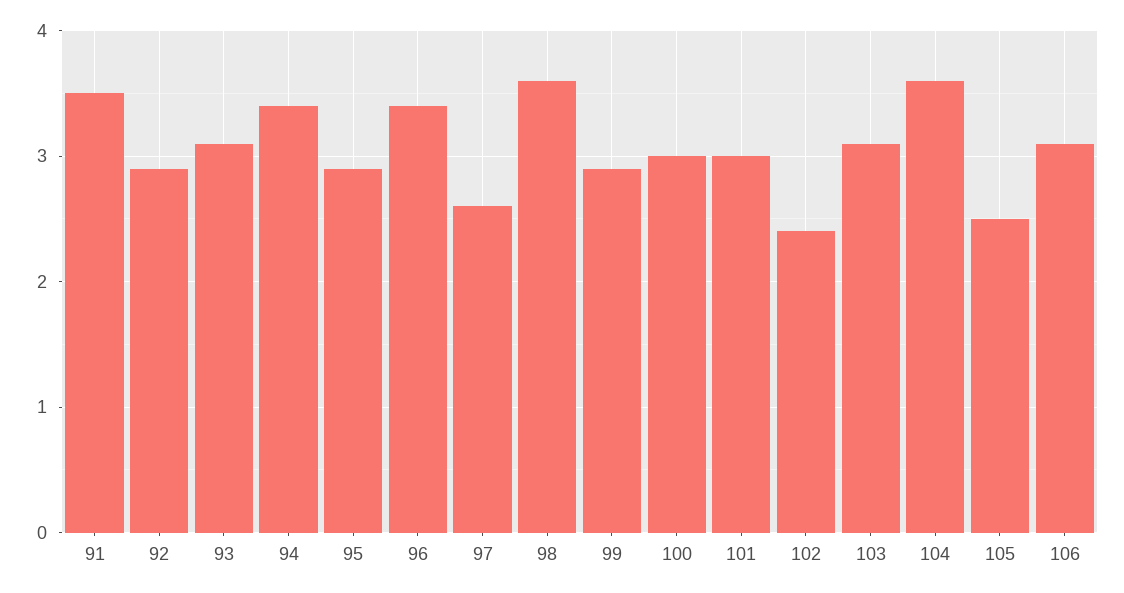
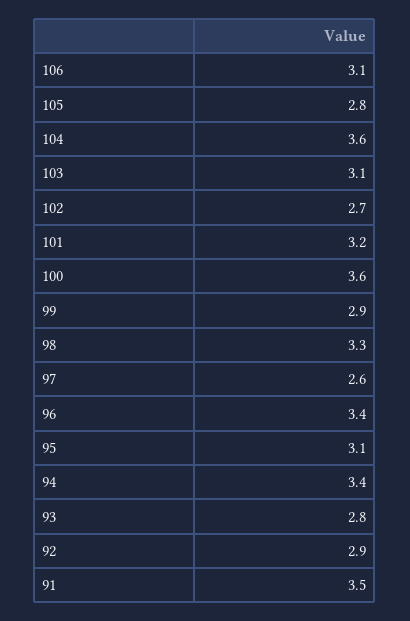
  {
    "91": 3.5,
    "92": 2.9,
-   "93": 3.1,
+   "93": 2.8,
    "94": 3.4,
-   "95": 2.9,
+   "95": 3.1,
    "96": 3.4,
    "97": 2.6,
-   "98": 3.6,
+   "98": 3.3,
    "99": 2.9,
-   "100": 3,
+   "100": 3.6,
-   "101": 3,
+   "101": 3.2,
-   "102": 2.4,
+   "102": 2.7,
    "103": 3.1,
    "104": 3.6,
-   "105": 2.5,
+   "105": 2.8,
    "106": 3.1
  }

